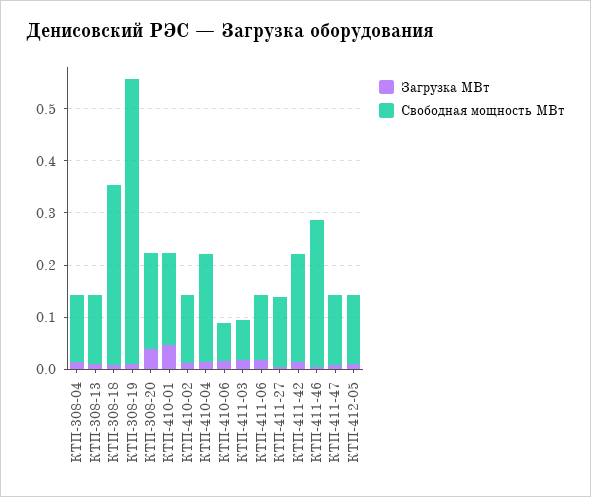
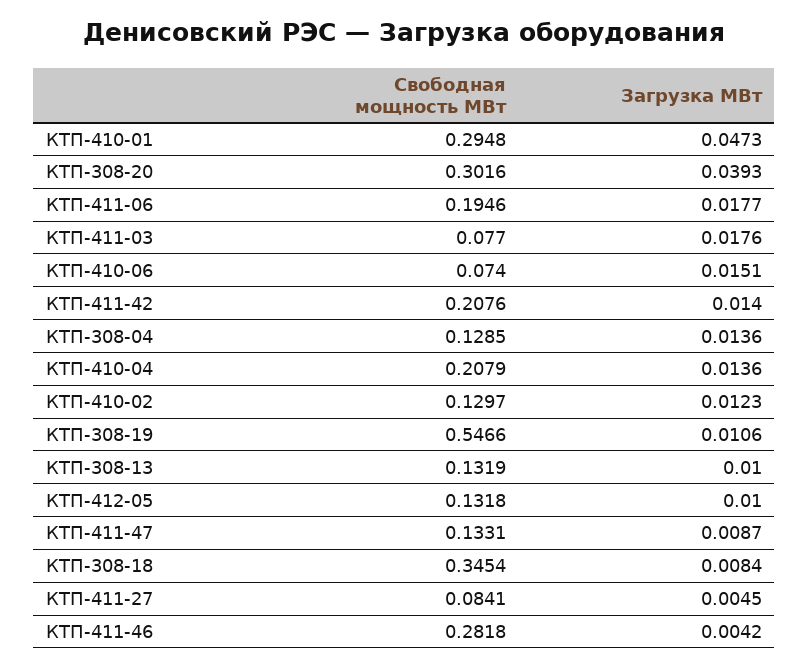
  {
    "Загрузка МВт": {
      "КТП-308-04": 0.0136,
      "КТП-308-13": 0.01,
      "КТП-308-18": 0.0084,
      "КТП-308-19": 0.0106,
      "КТП-308-20": 0.0393,
      "КТП-410-01": 0.0473,
      "КТП-410-02": 0.0123,
      "КТП-410-04": 0.0136,
      "КТП-410-06": 0.0151,
      "КТП-411-03": 0.0176,
      "КТП-411-06": 0.0177,
      "КТП-411-27": 0.0045,
      "КТП-411-42": 0.014,
      "КТП-411-46": 0.0042,
      "КТП-411-47": 0.0087,
      "КТП-412-05": 0.01
    },
    "Свободная мощность МВт": {
      "КТП-308-04": 0.1285,
      "КТП-308-13": 0.1319,
      "КТП-308-18": 0.3454,
      "КТП-308-19": 0.5466,
-     "КТП-308-20": 0.18,
+     "КТП-308-20": 0.3016,
-     "КТП-410-01": 0.18,
+     "КТП-410-01": 0.2948,
      "КТП-410-02": 0.1297,
      "КТП-410-04": 0.2079,
      "КТП-410-06": 0.074,
      "КТП-411-03": 0.077,
-     "КТП-411-06": 0.12,
+     "КТП-411-06": 0.1946,
-     "КТП-411-27": 0.14,
+     "КТП-411-27": 0.0841,
      "КТП-411-42": 0.2076,
      "КТП-411-46": 0.2818,
      "КТП-411-47": 0.1331,
      "КТП-412-05": 0.1318
    }
  }

